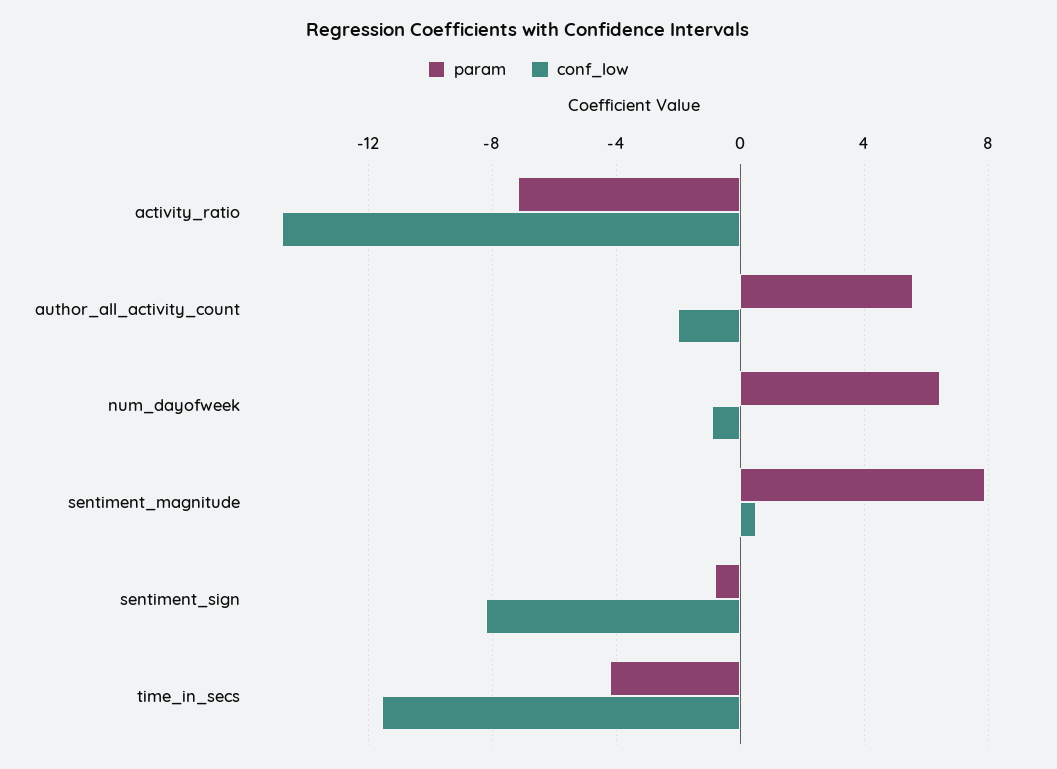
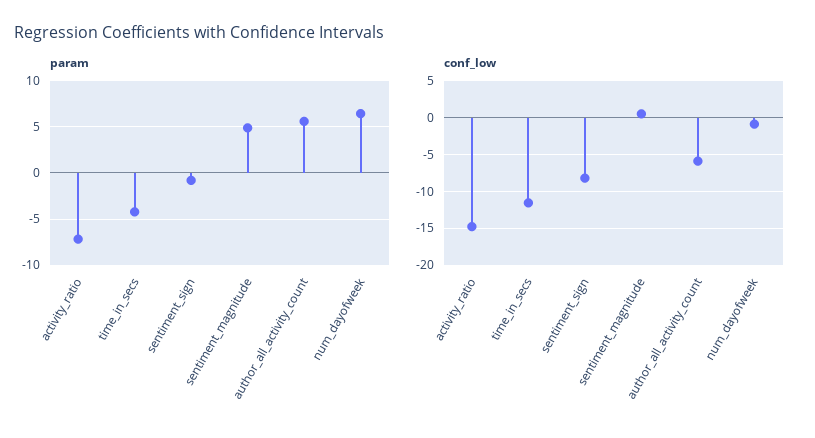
  {
    "param": {
      "activity_ratio": -7,
      "author_all_activity_count": 5.5,
      "num_dayofweek": 6.5,
-     "sentiment_magnitude": 8,
+     "sentiment_magnitude": 5,
      "sentiment_sign": -1,
      "time_in_secs": -4
    },
    "conf_low": {
      "activity_ratio": -15,
-     "author_all_activity_count": -2,
+     "author_all_activity_count": -6,
      "num_dayofweek": -1,
      "sentiment_magnitude": 0.5,
      "sentiment_sign": -8,
      "time_in_secs": -11.5
    }
  }

